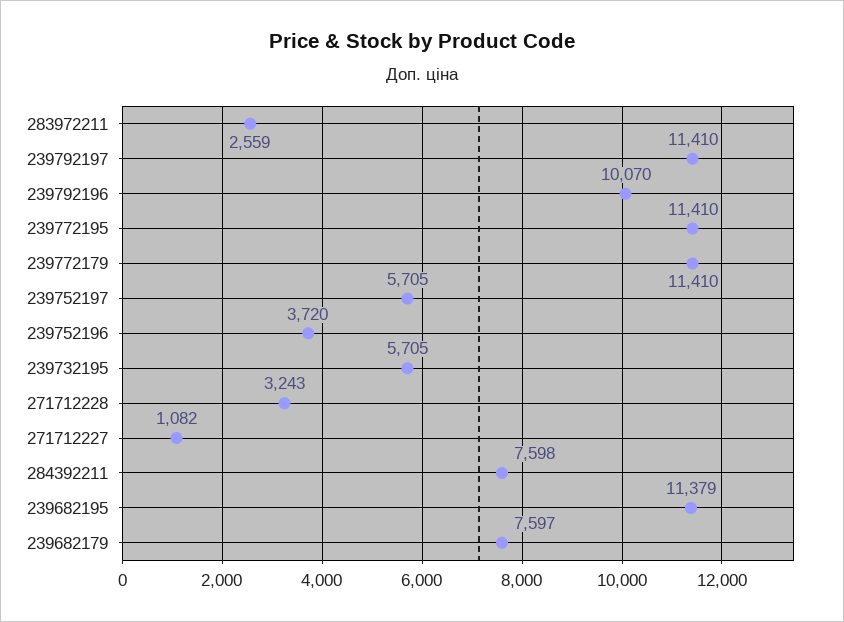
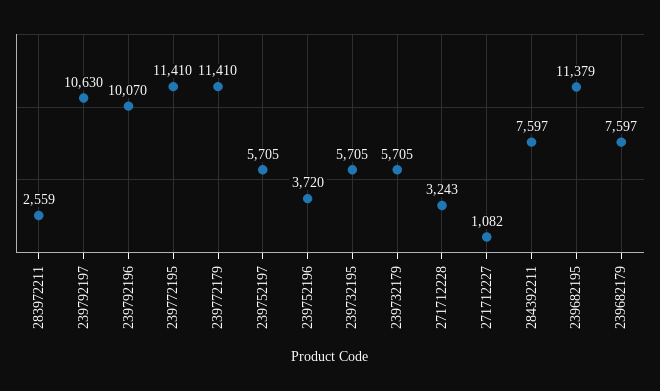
  {
    "283972211": 2559,
-   "239792197": 11410,
+   "239792197": 10630,
    "239792196": 10070,
    "239772195": 11410,
    "239772179": 11410,
    "239752197": 5705,
    "239752196": 3720,
    "239732195": 5705,
    "271712228": 3243,
    "271712227": 1082,
-   "284392211": 7598,
+   "284392211": 7597,
    "239682195": 11379,
-   "239682179": 7597
+   "239682179": 7597,
+   "239732179": 5705
  }

